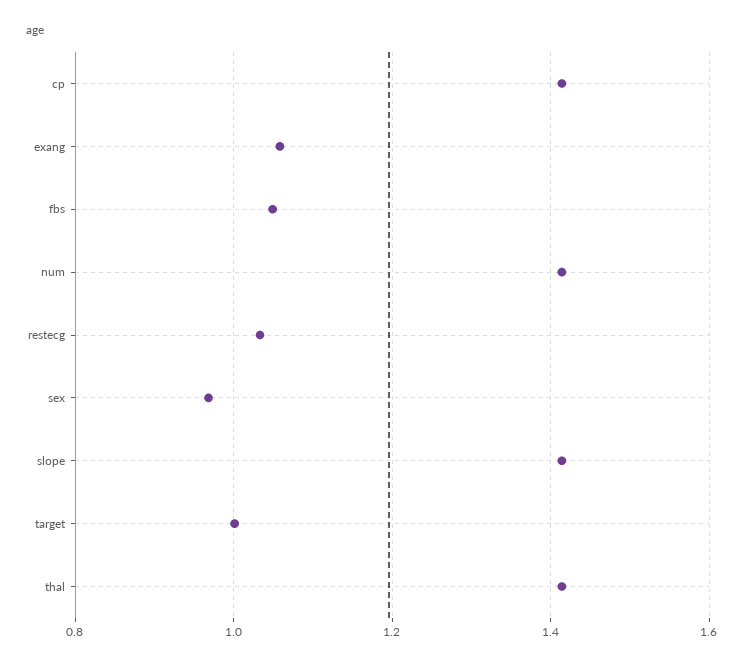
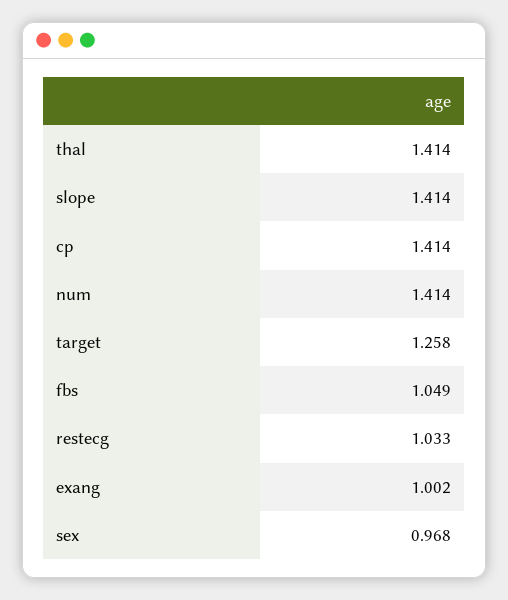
  {
    "cp": 1.414,
-   "exang": 1.06,
+   "exang": 1.002,
    "fbs": 1.049,
    "num": 1.414,
    "restecg": 1.033,
    "sex": 0.968,
    "slope": 1.414,
-   "target": 1,
+   "target": 1.258,
    "thal": 1.414
  }

